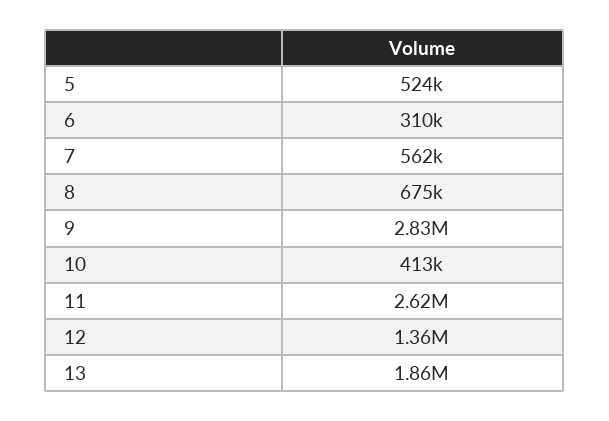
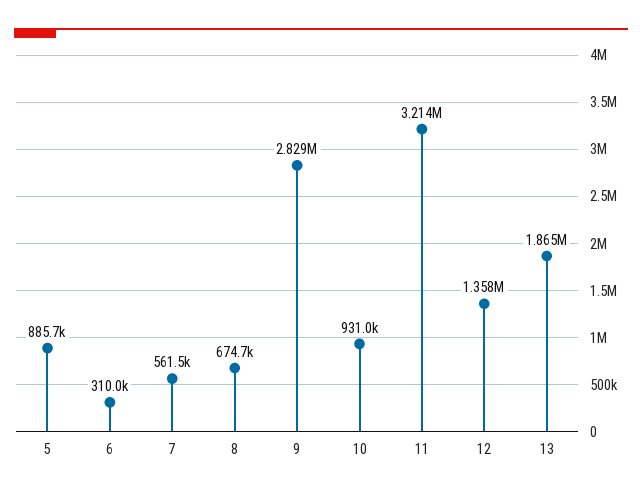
  {
-   "5": 524000,
+   "5": 885700,
    "6": 310000,
    "7": 561500,
    "8": 674700,
    "9": 2829000,
-   "10": 413000,
+   "10": 931000,
-   "11": 2620000,
+   "11": 3214000,
    "12": 1358000,
    "13": 1865000
  }

